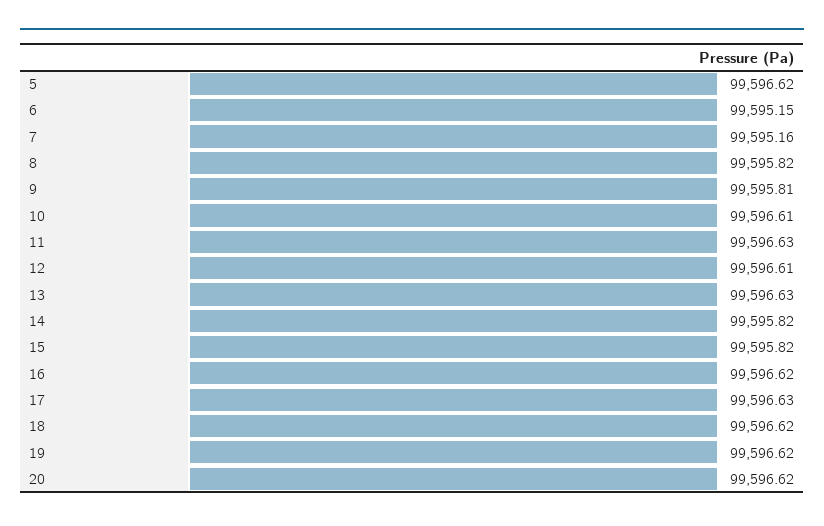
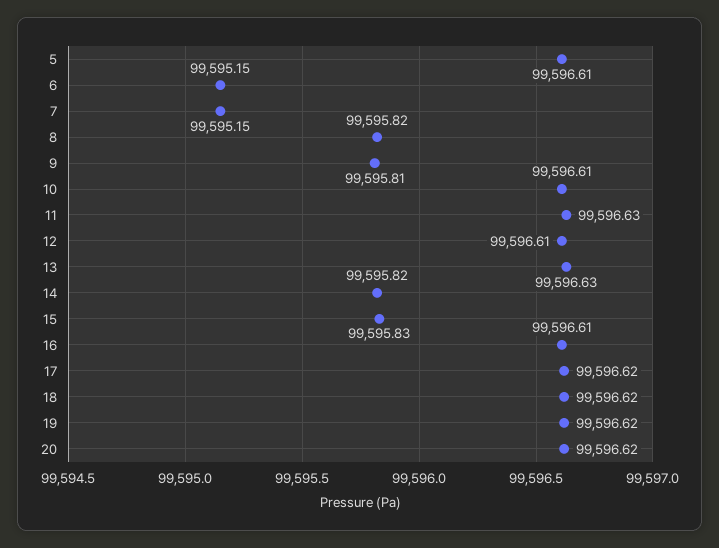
  {
-   "5": 99596.62,
+   "5": 99596.61,
    "6": 99595.15,
-   "7": 99595.16,
+   "7": 99595.15,
    "8": 99595.82,
    "9": 99595.81,
    "10": 99596.61,
    "11": 99596.63,
    "12": 99596.61,
    "13": 99596.63,
    "14": 99595.82,
-   "15": 99595.82,
+   "15": 99595.83,
-   "16": 99596.62,
+   "16": 99596.61,
-   "17": 99596.63,
+   "17": 99596.62,
    "18": 99596.62,
    "19": 99596.62,
    "20": 99596.62
  }

